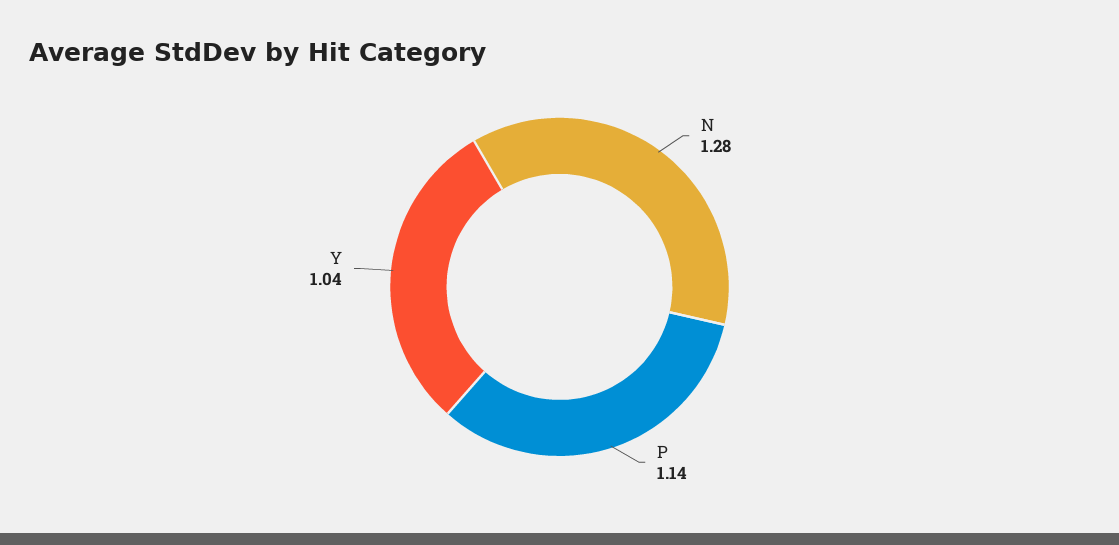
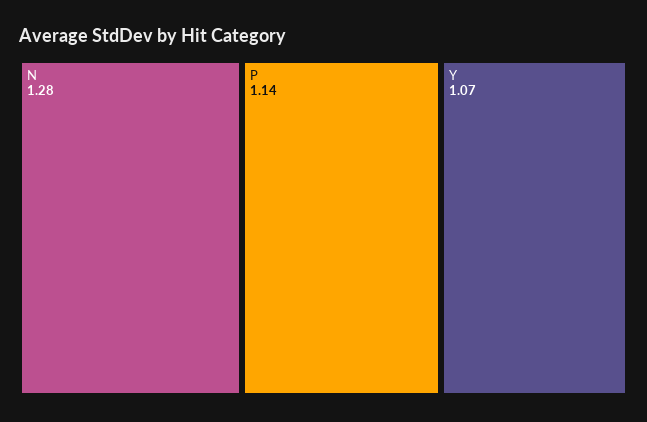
  {
    "N": 1.28,
    "P": 1.14,
-   "Y": 1.04
+   "Y": 1.07
  }

